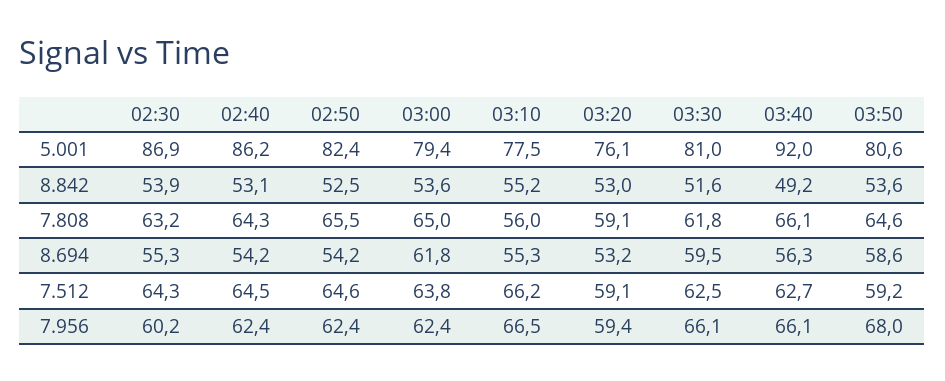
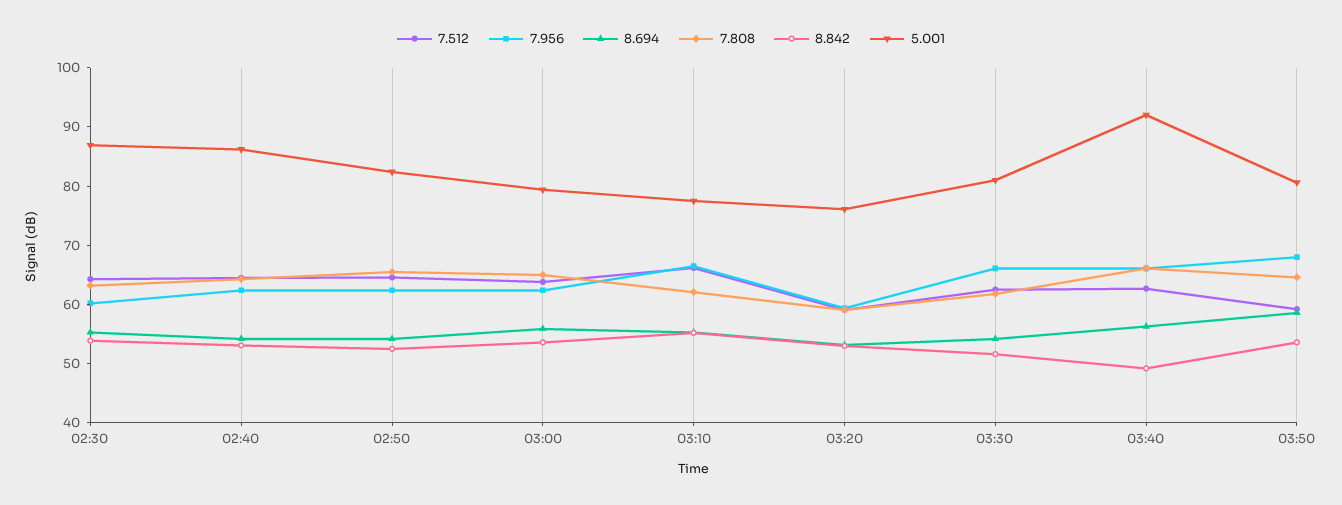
  {
    "5.001": {
      "02:30": 86.9,
      "02:40": 86.2,
      "02:50": 82.4,
      "03:00": 79.4,
      "03:10": 77.5,
      "03:20": 76.1,
      "03:30": 81,
      "03:40": 92,
      "03:50": 80.6
    },
    "8.842": {
      "02:30": 53.9,
      "02:40": 53.1,
      "02:50": 52.5,
      "03:00": 53.6,
      "03:10": 55.2,
      "03:20": 53,
      "03:30": 51.6,
      "03:40": 49.2,
      "03:50": 53.6
    },
    "7.808": {
      "02:30": 63.2,
      "02:40": 64.3,
      "02:50": 65.5,
      "03:00": 65,
-     "03:10": 56,
+     "03:10": 62,
      "03:20": 59.1,
      "03:30": 61.8,
      "03:40": 66.1,
      "03:50": 64.6
    },
    "8.694": {
      "02:30": 55.3,
      "02:40": 54.2,
      "02:50": 54.2,
-     "03:00": 61.8,
+     "03:00": 56,
      "03:10": 55.3,
      "03:20": 53.2,
-     "03:30": 59.5,
+     "03:30": 54,
      "03:40": 56.3,
      "03:50": 58.6
    },
    "7.512": {
      "02:30": 64.3,
      "02:40": 64.5,
      "02:50": 64.6,
      "03:00": 63.8,
      "03:10": 66.2,
      "03:20": 59.1,
      "03:30": 62.5,
      "03:40": 62.7,
      "03:50": 59.2
    },
    "7.956": {
      "02:30": 60.2,
      "02:40": 62.4,
      "02:50": 62.4,
      "03:00": 62.4,
      "03:10": 66.5,
      "03:20": 59.4,
      "03:30": 66.1,
      "03:40": 66.1,
      "03:50": 68
    }
  }

